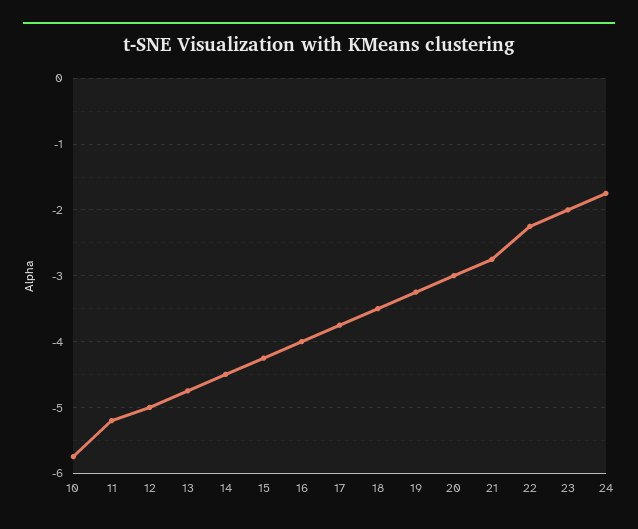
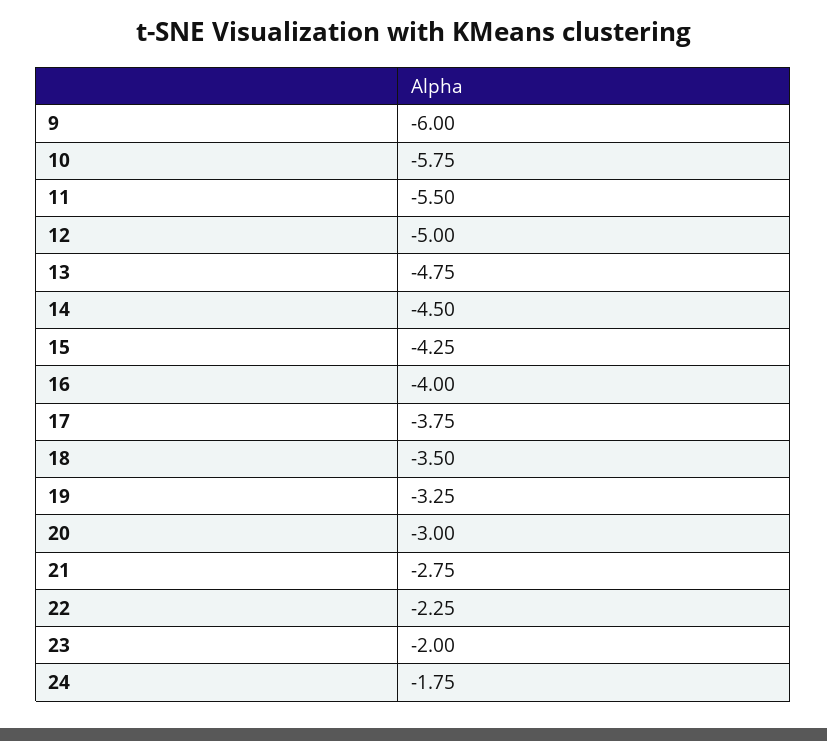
  {
    "10": -5.75,
-   "11": -5.2,
+   "11": -5.5,
    "12": -5,
    "13": -4.75,
    "14": -4.5,
    "15": -4.25,
    "16": -4,
    "17": -3.75,
    "18": -3.5,
    "19": -3.25,
    "20": -3,
    "21": -2.75,
    "22": -2.25,
    "23": -2,
-   "24": -1.75
+   "24": -1.75,
+   "9": -6
  }

